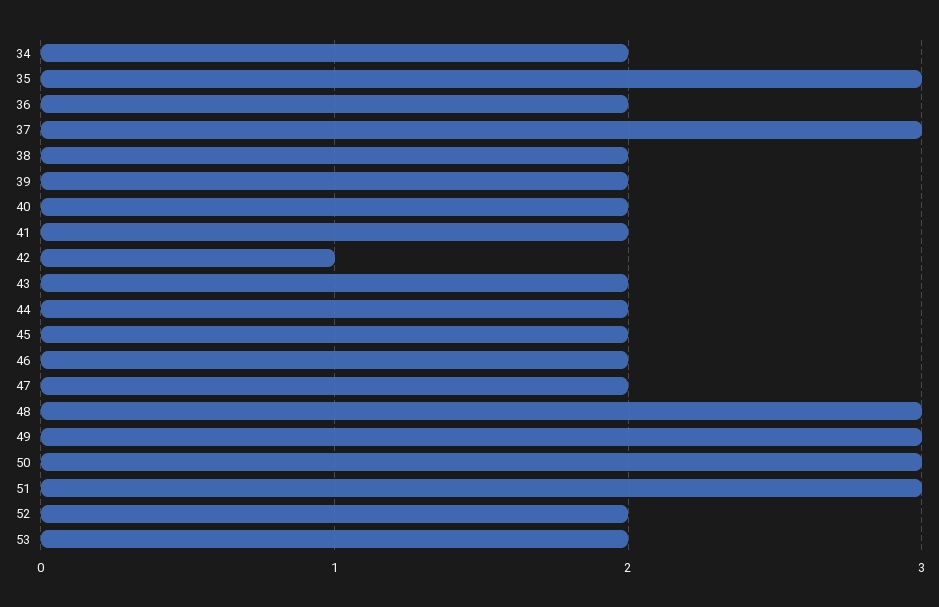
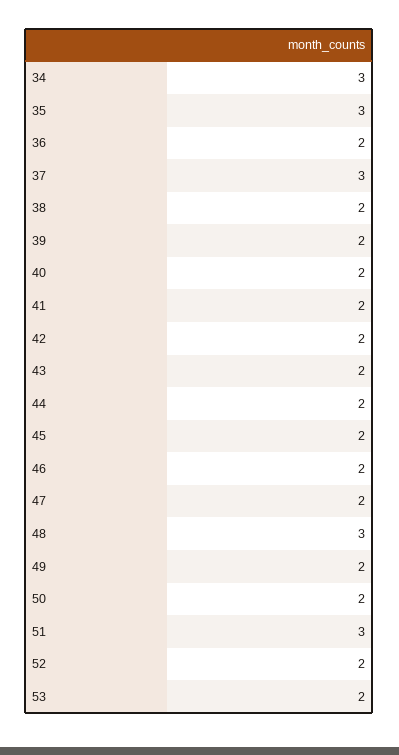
  {
-   "34": 2,
+   "34": 3,
    "35": 3,
    "36": 2,
    "37": 3,
    "38": 2,
    "39": 2,
    "40": 2,
    "41": 2,
-   "42": 1,
+   "42": 2,
    "43": 2,
    "44": 2,
    "45": 2,
    "46": 2,
    "47": 2,
    "48": 3,
-   "49": 3,
+   "49": 2,
-   "50": 3,
+   "50": 2,
    "51": 3,
    "52": 2,
    "53": 2
  }

